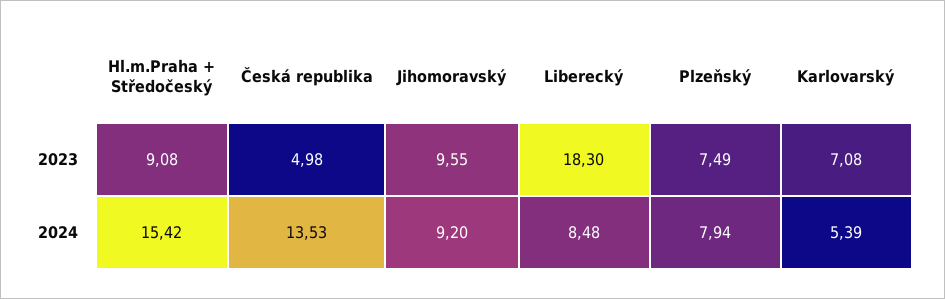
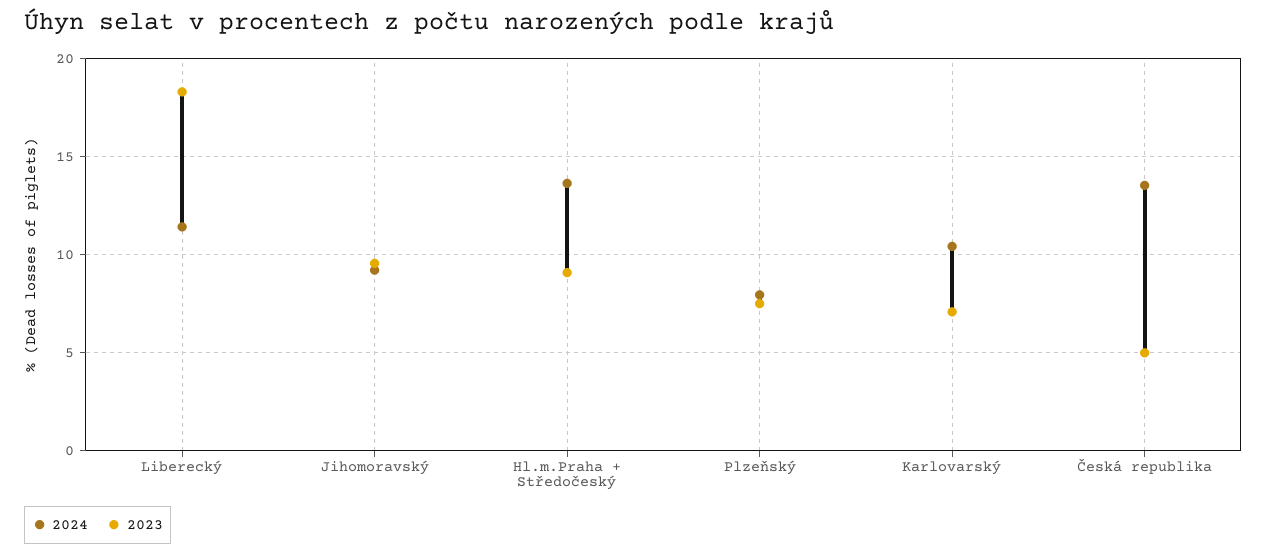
  {
    "2023": {
      "Hl.m.Praha + Středočeský": 9.08,
      "Česká republika": 4.98,
      "Jihomoravský": 9.55,
      "Liberecký": 18.3,
      "Plzeňský": 7.49,
      "Karlovarský": 7.08
    },
    "2024": {
-     "Hl.m.Praha + Středočeský": 15.42,
+     "Hl.m.Praha + Středočeský": 13.5,
      "Česká republika": 13.53,
      "Jihomoravský": 9.2,
-     "Liberecký": 8.48,
+     "Liberecký": 11.5,
      "Plzeňský": 7.94,
-     "Karlovarský": 5.39
+     "Karlovarský": 10.5
    }
  }

